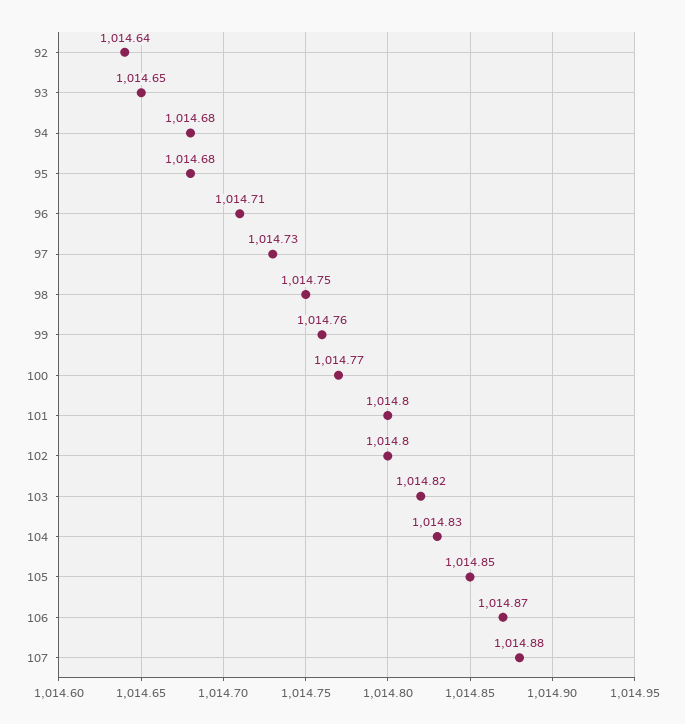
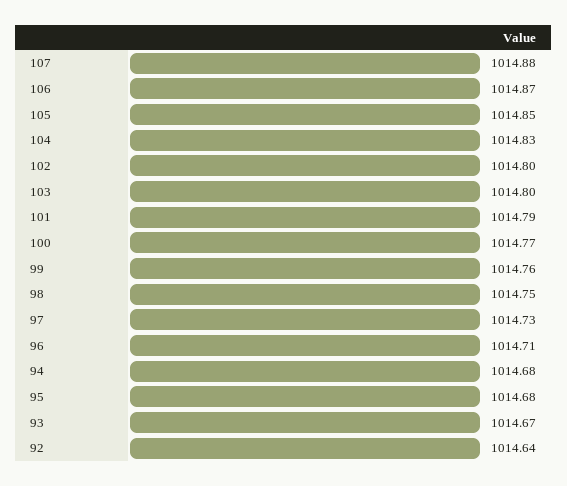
  {
    "92": 1014.64,
-   "93": 1014.65,
+   "93": 1014.67,
    "94": 1014.68,
    "95": 1014.68,
    "96": 1014.71,
    "97": 1014.73,
    "98": 1014.75,
    "99": 1014.76,
    "100": 1014.77,
-   "101": 1014.8,
+   "101": 1014.79,
    "102": 1014.8,
-   "103": 1014.82,
+   "103": 1014.8,
    "104": 1014.83,
    "105": 1014.85,
    "106": 1014.87,
    "107": 1014.88
  }

